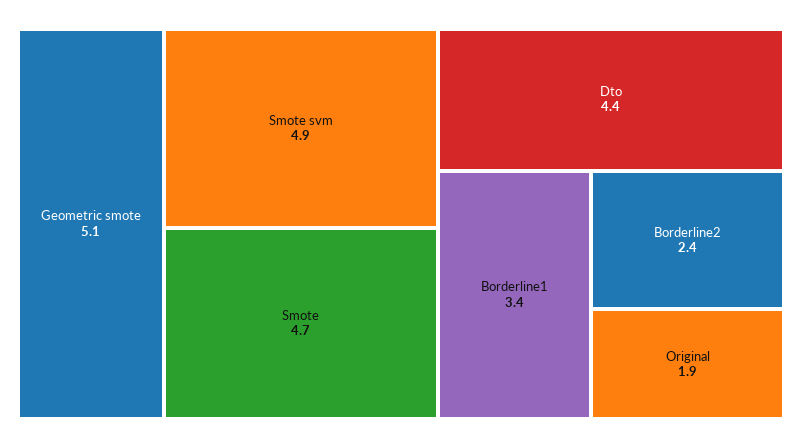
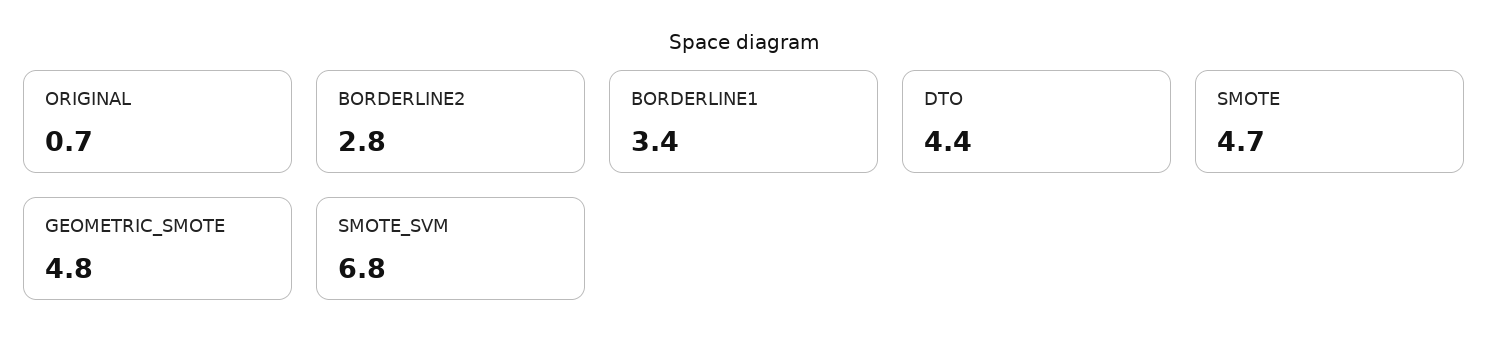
  {
-   "Geometric smote": 5.1,
+   "Geometric smote": 4.8,
-   "Smote svm": 4.9,
+   "Smote svm": 6.8,
    "Smote": 4.7,
    "Dto": 4.4,
    "Borderline1": 3.4,
-   "Borderline2": 2.4,
+   "Borderline2": 2.8,
-   "Original": 1.9
+   "Original": 0.7
  }

